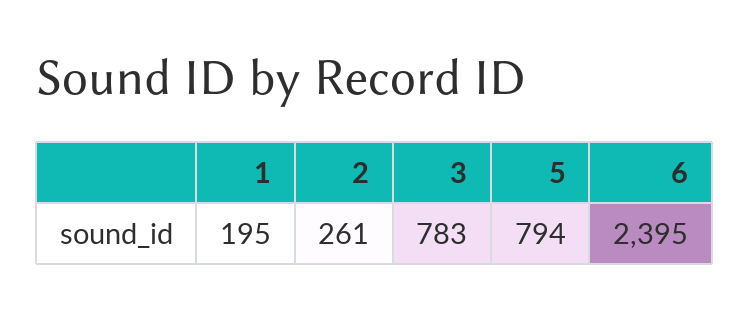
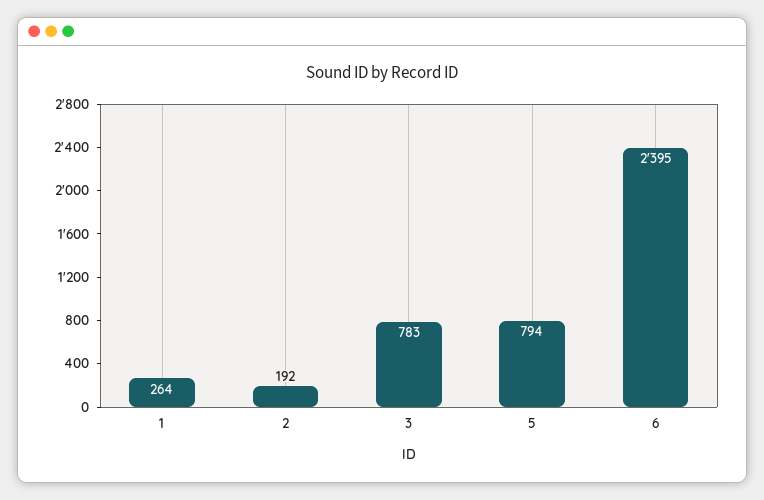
  {
-   "1": 195,
+   "1": 264,
-   "2": 261,
+   "2": 192,
    "3": 783,
    "5": 794,
    "6": 2395
  }

